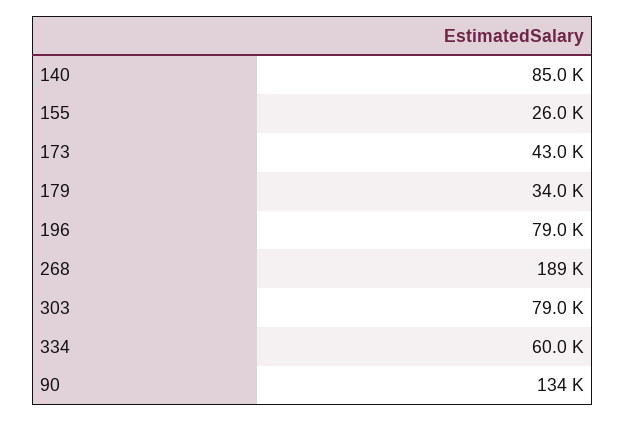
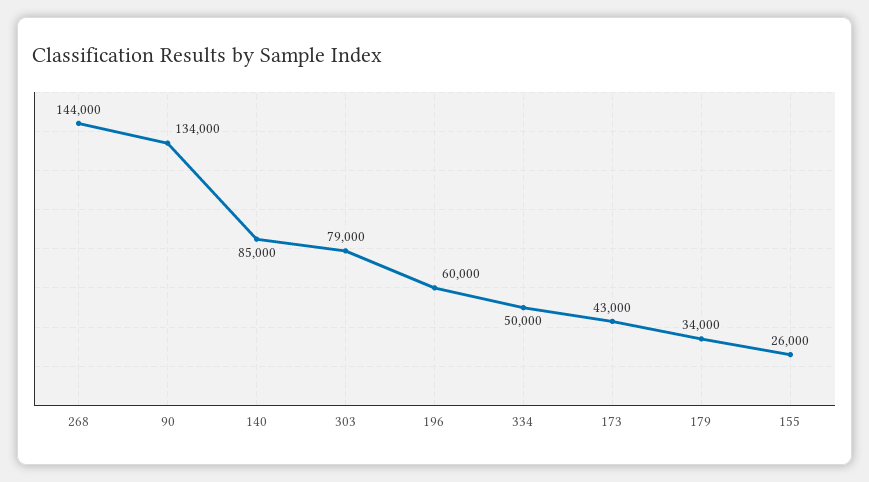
  {
    "140": 85000,
    "155": 26000,
    "173": 43000,
    "179": 34000,
-   "196": 79000,
+   "196": 60000,
-   "268": 189000,
+   "268": 144000,
    "303": 79000,
-   "334": 60000,
+   "334": 50000,
    "90": 134000
  }

